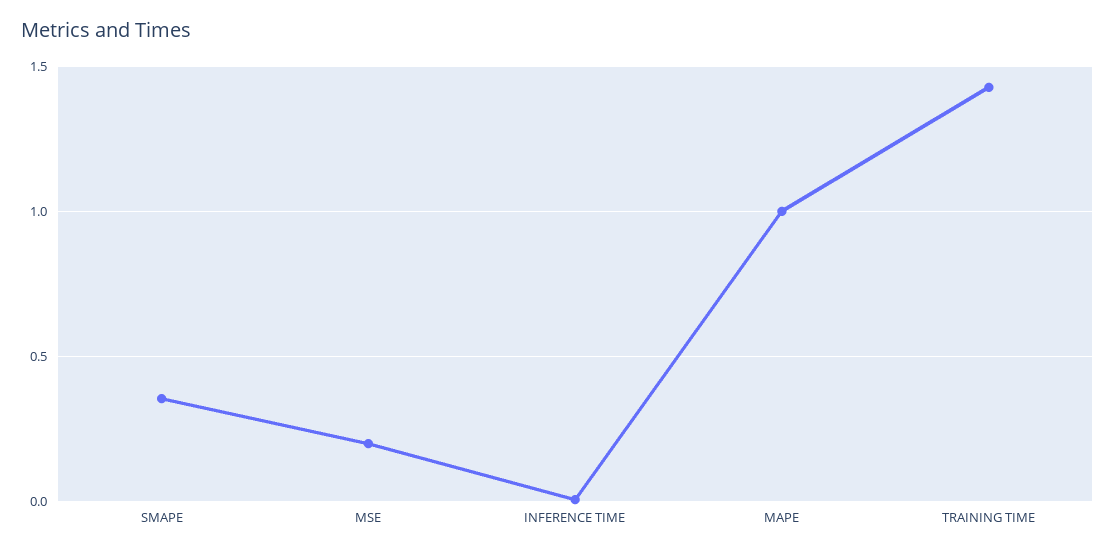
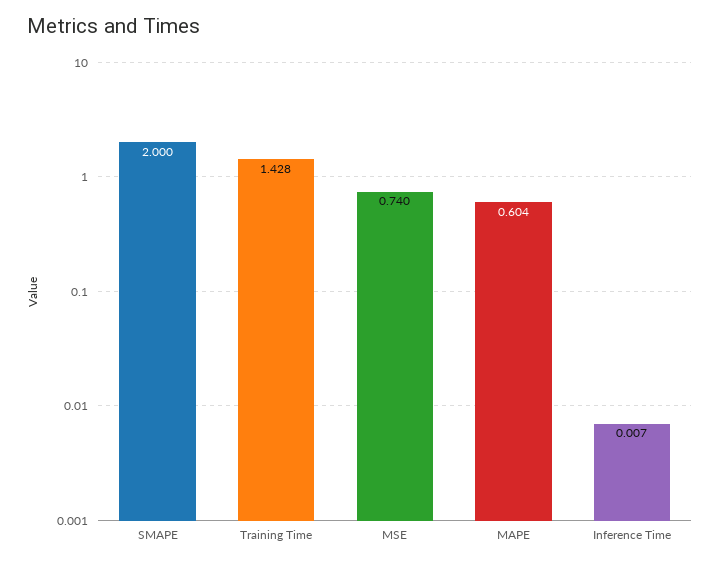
  {
-   "SMAPE": 0.35,
+   "SMAPE": 2,
-   "MSE": 0.2,
+   "MSE": 0.74,
    "INFERENCE TIME": 0.007,
-   "MAPE": 1,
+   "MAPE": 0.604,
    "TRAINING TIME": 1.428
  }

